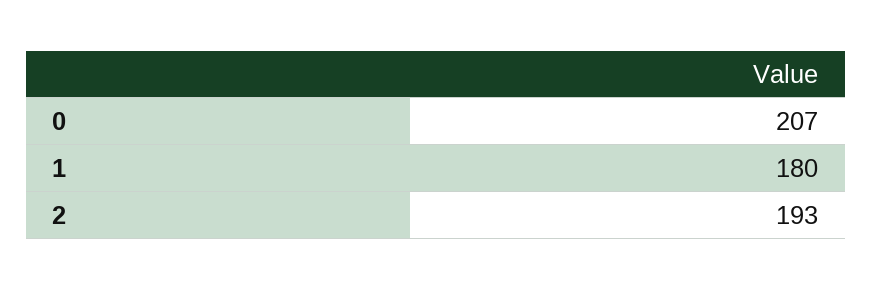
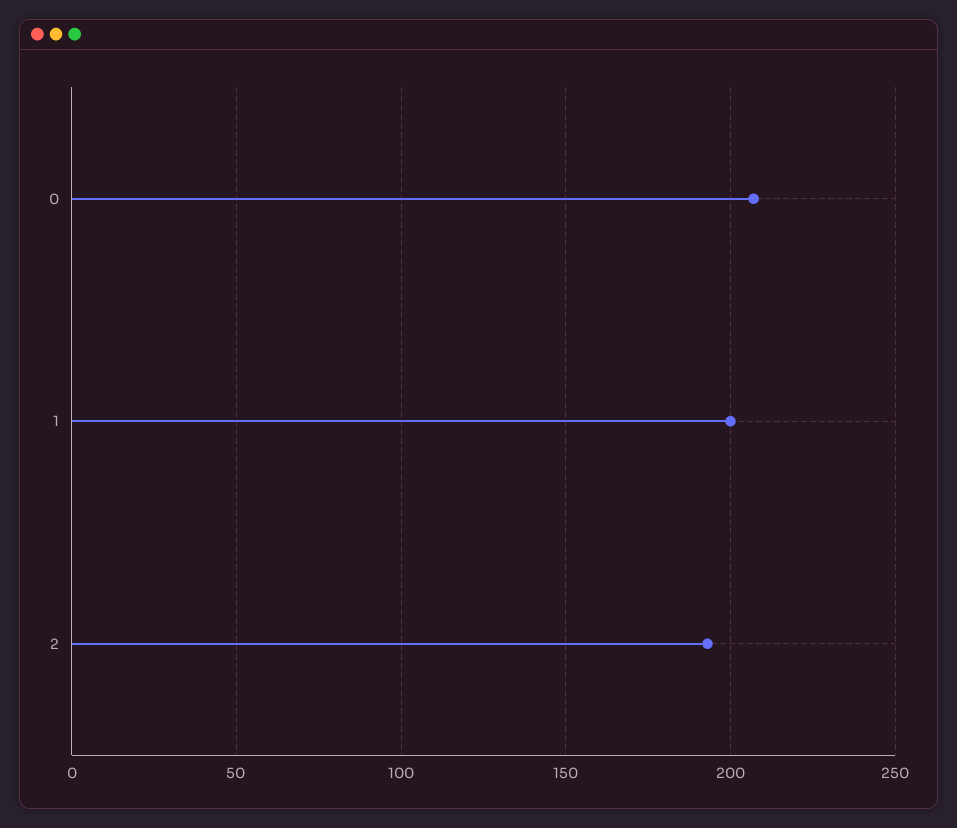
  {
    "0": 207,
-   "1": 180,
+   "1": 200,
    "2": 193
  }

